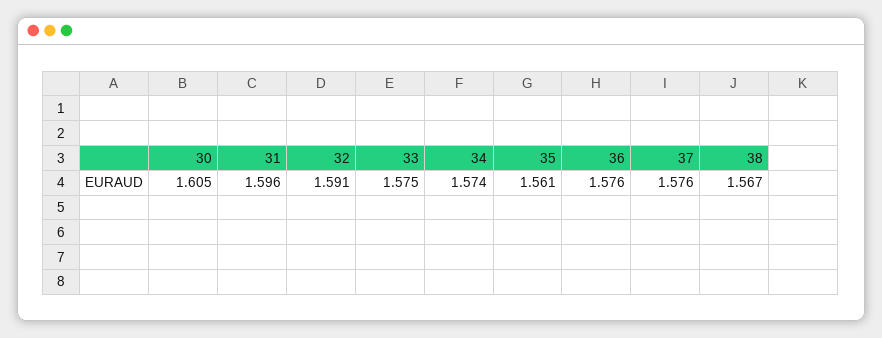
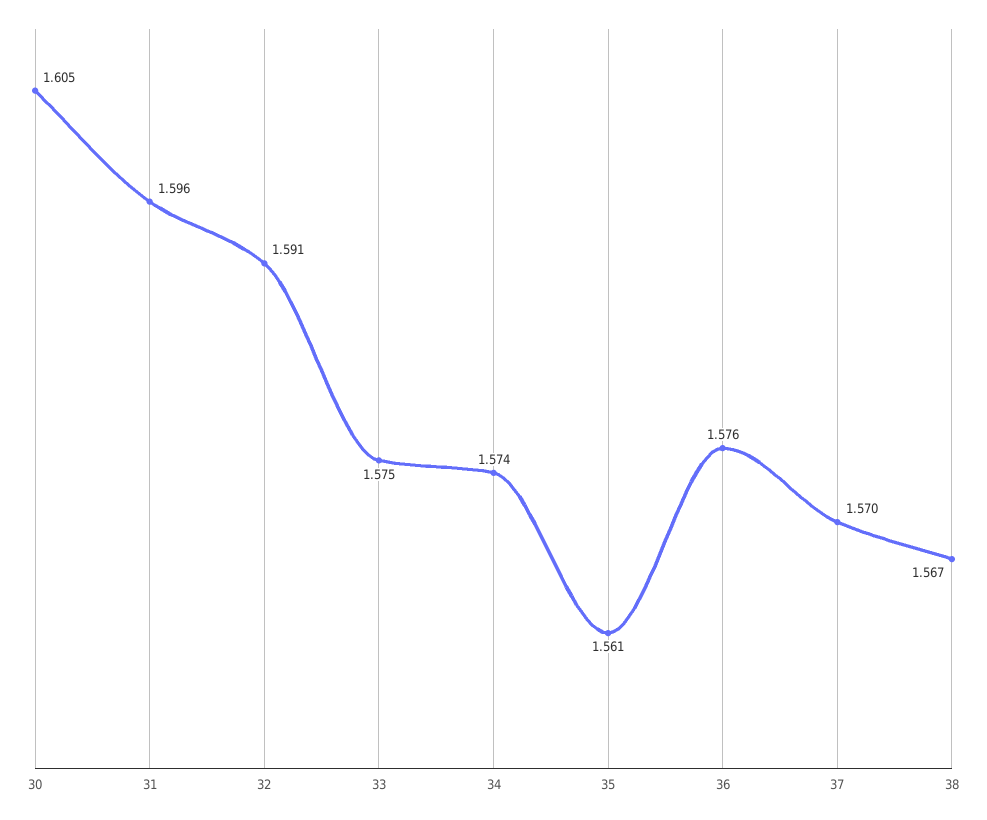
  {
    "30": 1.605,
    "31": 1.596,
    "32": 1.591,
    "33": 1.575,
    "34": 1.574,
    "35": 1.561,
    "36": 1.576,
-   "37": 1.576,
+   "37": 1.57,
    "38": 1.567
  }

